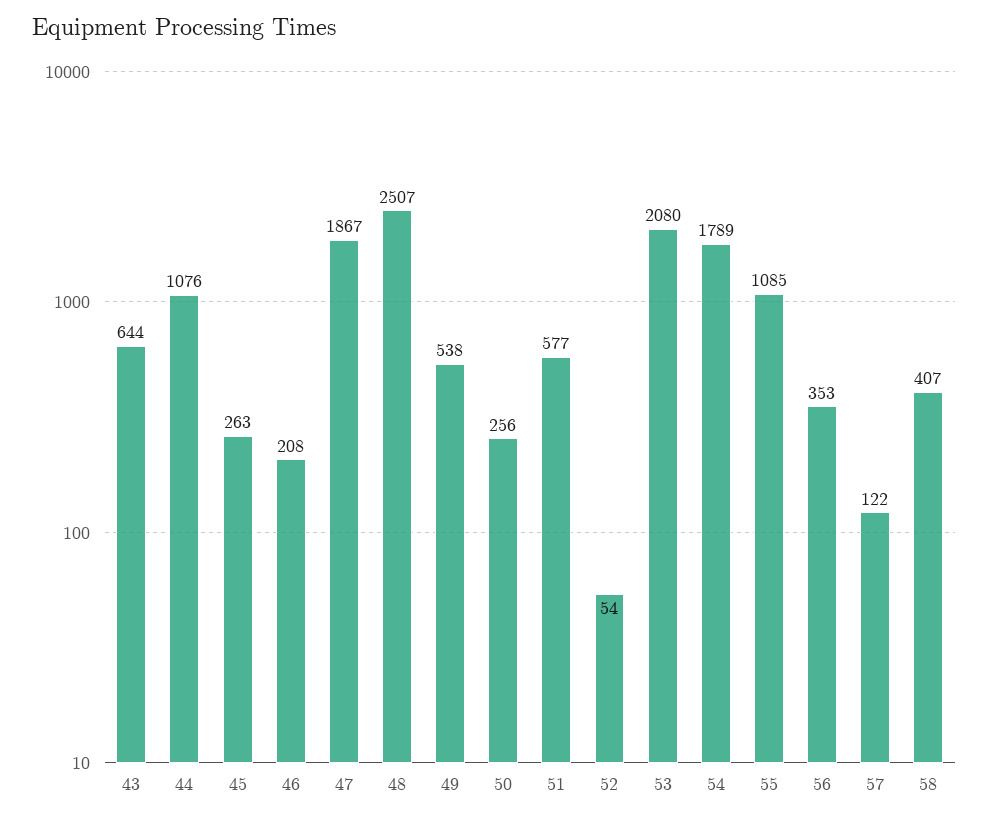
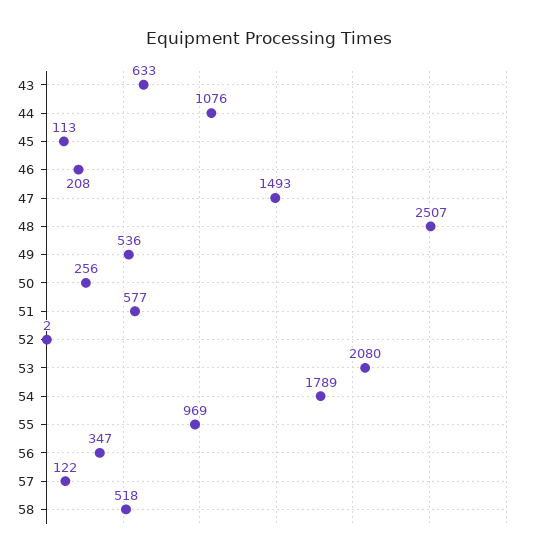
  {
-   "43": 644,
+   "43": 633,
    "44": 1076,
-   "45": 263,
+   "45": 113,
    "46": 208,
-   "47": 1867,
+   "47": 1493,
    "48": 2507,
-   "49": 538,
+   "49": 536,
    "50": 256,
    "51": 577,
-   "52": 54,
+   "52": 2,
    "53": 2080,
    "54": 1789,
-   "55": 1085,
+   "55": 969,
-   "56": 353,
+   "56": 347,
    "57": 122,
-   "58": 407
+   "58": 518
  }

